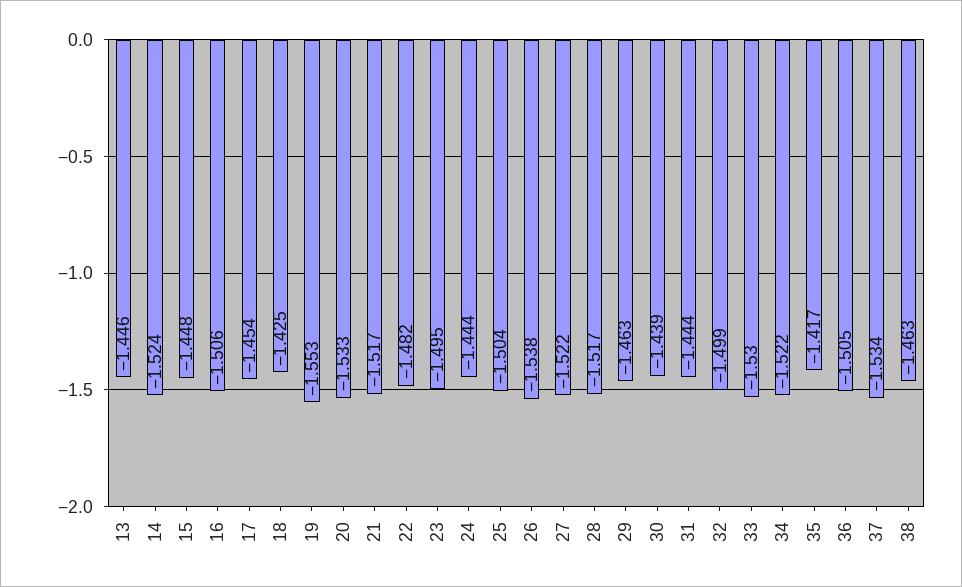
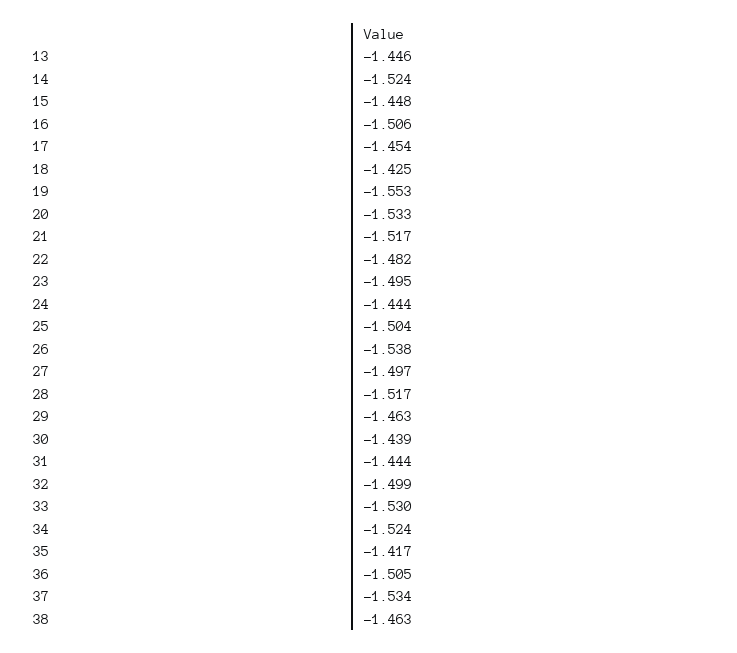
  {
    "13": -1.446,
    "14": -1.524,
    "15": -1.448,
    "16": -1.506,
    "17": -1.454,
    "18": -1.425,
    "19": -1.553,
    "20": -1.533,
    "21": -1.517,
    "22": -1.482,
    "23": -1.495,
    "24": -1.444,
    "25": -1.504,
    "26": -1.538,
-   "27": -1.522,
+   "27": -1.497,
    "28": -1.517,
    "29": -1.463,
    "30": -1.439,
    "31": -1.444,
    "32": -1.499,
    "33": -1.53,
-   "34": -1.522,
+   "34": -1.524,
    "35": -1.417,
    "36": -1.505,
    "37": -1.534,
    "38": -1.463
  }

